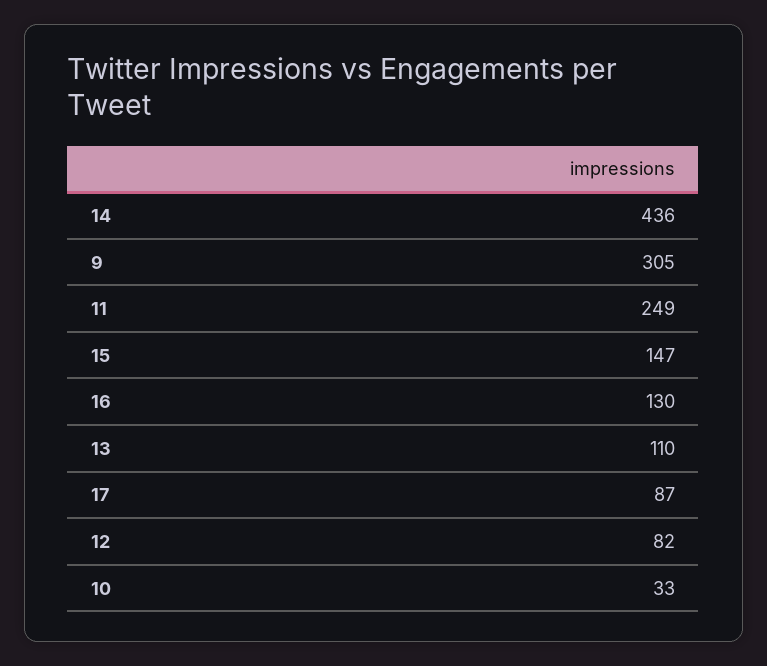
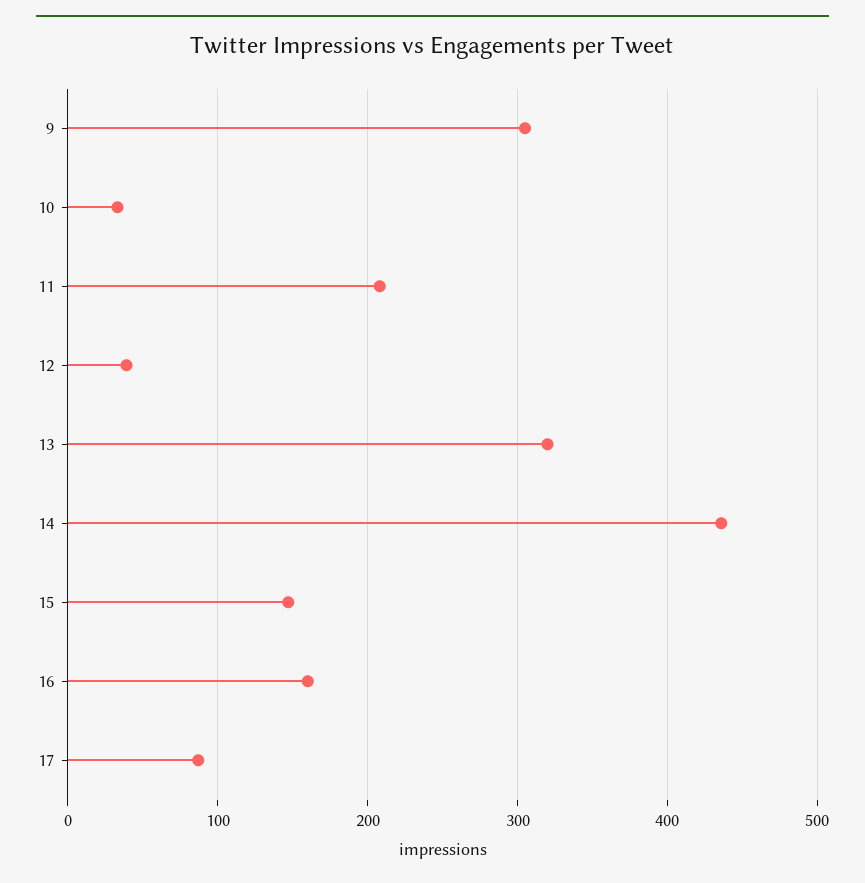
  {
    "14": 436,
    "9": 305,
-   "11": 249,
+   "11": 210,
    "15": 147,
-   "16": 130,
+   "16": 160,
-   "13": 110,
+   "13": 320,
    "17": 87,
-   "12": 82,
+   "12": 40,
    "10": 33
  }

